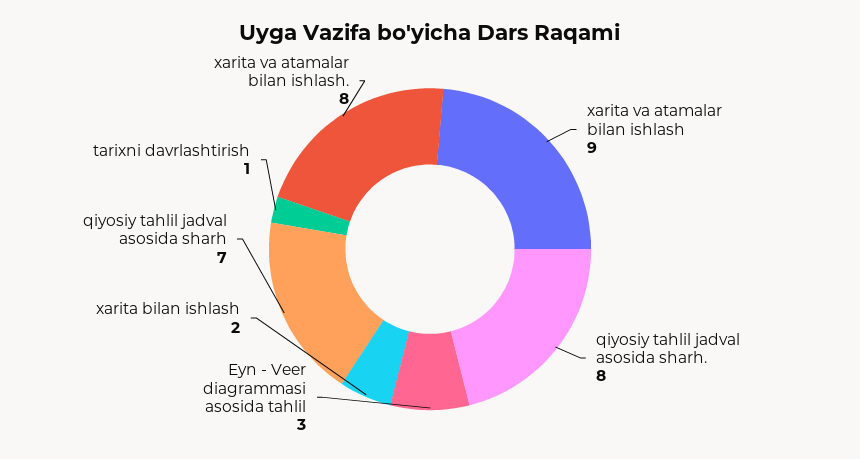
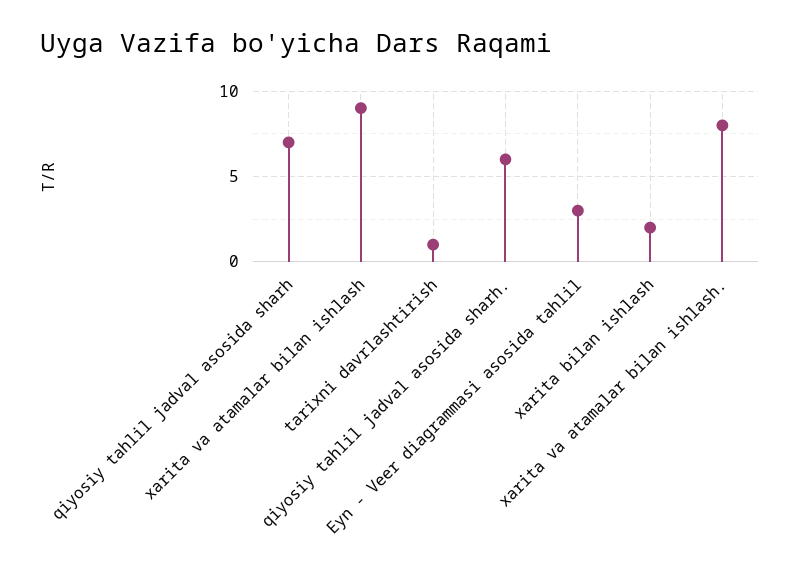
  {
    "xarita va atamalar bilan ishlash": 9,
-   "qiyosiy tahlil jadval asosida sharh.": 8,
+   "qiyosiy tahlil jadval asosida sharh.": 6,
    "Eyn - Veer diagrammasi asosida tahlil": 3,
    "xarita bilan ishlash": 2,
    "qiyosiy tahlil jadval asosida sharh": 7,
    "tarixni davrlashtirish": 1,
    "xarita va atamalar bilan ishlash.": 8
  }

